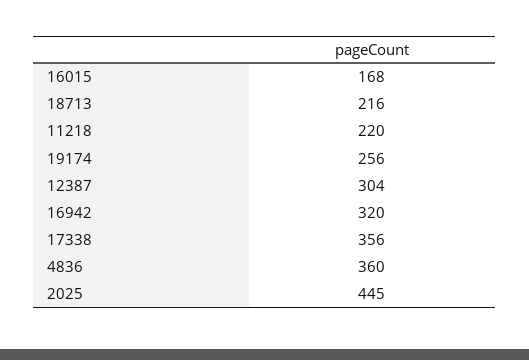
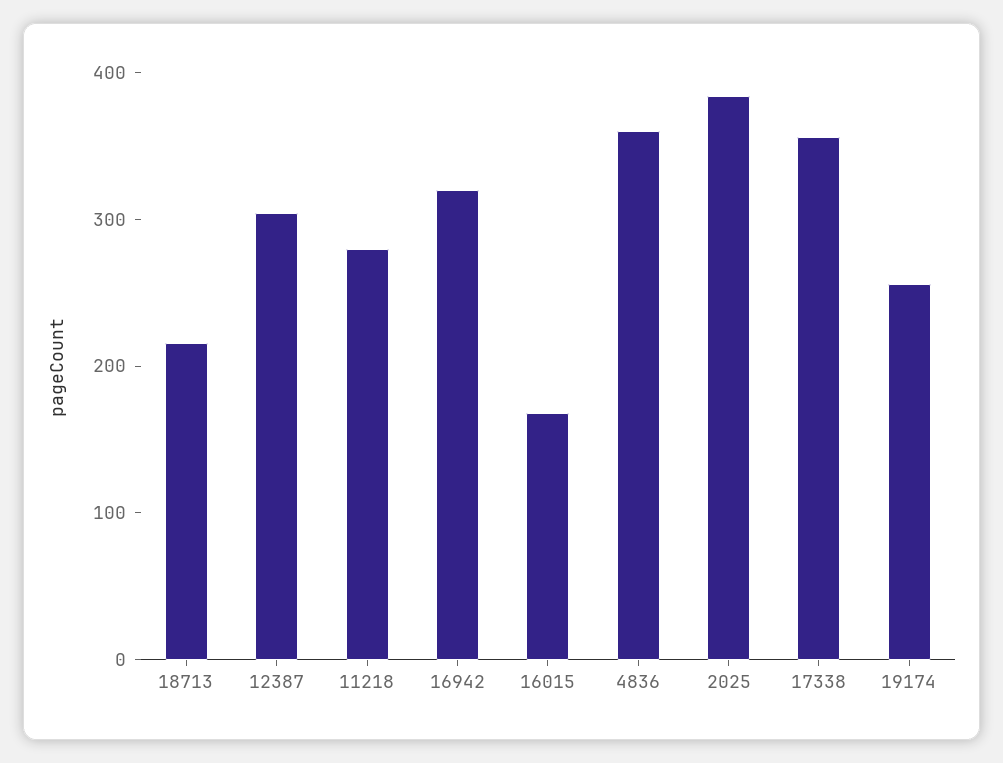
  {
    "16015": 168,
    "18713": 216,
-   "11218": 220,
+   "11218": 280,
    "19174": 256,
    "12387": 304,
    "16942": 320,
    "17338": 356,
    "4836": 360,
-   "2025": 445
+   "2025": 380
  }

